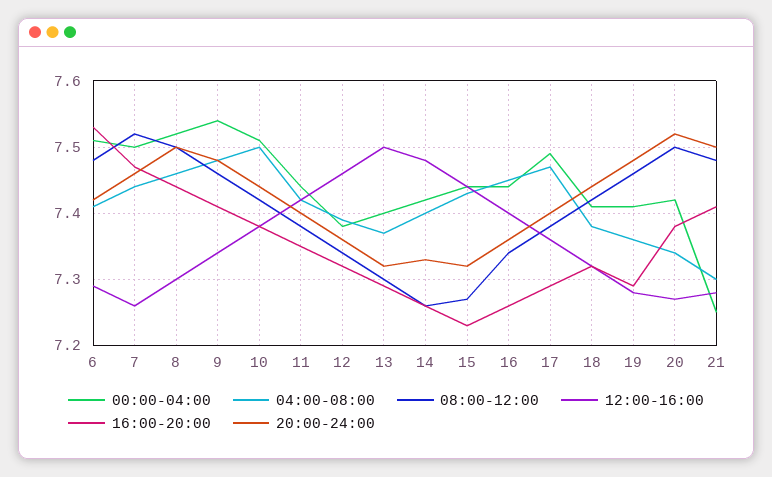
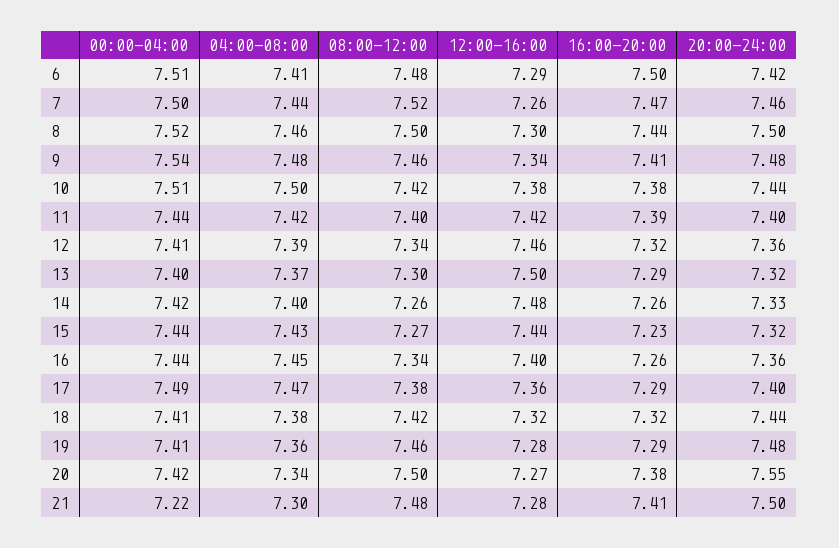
  {
    "00:00-04:00": {
      "6": 7.51,
      "7": 7.5,
      "8": 7.52,
      "9": 7.54,
      "10": 7.51,
      "11": 7.44,
-     "12": 7.38,
+     "12": 7.41,
      "13": 7.4,
      "14": 7.42,
      "15": 7.44,
      "16": 7.44,
      "17": 7.49,
      "18": 7.41,
      "19": 7.41,
      "20": 7.42,
-     "21": 7.25
+     "21": 7.22
    },
    "04:00-08:00": {
      "6": 7.41,
      "7": 7.44,
      "8": 7.46,
      "9": 7.48,
      "10": 7.5,
      "11": 7.42,
      "12": 7.39,
      "13": 7.37,
      "14": 7.4,
      "15": 7.43,
      "16": 7.45,
      "17": 7.47,
      "18": 7.38,
      "19": 7.36,
      "20": 7.34,
      "21": 7.3
    },
    "08:00-12:00": {
      "6": 7.48,
      "7": 7.52,
      "8": 7.5,
      "9": 7.46,
      "10": 7.42,
-     "11": 7.38,
+     "11": 7.4,
      "12": 7.34,
      "13": 7.3,
      "14": 7.26,
      "15": 7.27,
      "16": 7.34,
      "17": 7.38,
      "18": 7.42,
      "19": 7.46,
      "20": 7.5,
      "21": 7.48
    },
    "12:00-16:00": {
      "6": 7.29,
      "7": 7.26,
      "8": 7.3,
      "9": 7.34,
      "10": 7.38,
      "11": 7.42,
      "12": 7.46,
      "13": 7.5,
      "14": 7.48,
      "15": 7.44,
      "16": 7.4,
      "17": 7.36,
      "18": 7.32,
      "19": 7.28,
      "20": 7.27,
      "21": 7.28
    },
    "16:00-20:00": {
-     "6": 7.53,
+     "6": 7.5,
      "7": 7.47,
      "8": 7.44,
      "9": 7.41,
      "10": 7.38,
-     "11": 7.35,
+     "11": 7.39,
      "12": 7.32,
      "13": 7.29,
      "14": 7.26,
      "15": 7.23,
      "16": 7.26,
      "17": 7.29,
      "18": 7.32,
      "19": 7.29,
      "20": 7.38,
      "21": 7.41
    },
    "20:00-24:00": {
      "6": 7.42,
      "7": 7.46,
      "8": 7.5,
      "9": 7.48,
      "10": 7.44,
      "11": 7.4,
      "12": 7.36,
      "13": 7.32,
      "14": 7.33,
      "15": 7.32,
      "16": 7.36,
      "17": 7.4,
      "18": 7.44,
      "19": 7.48,
-     "20": 7.52,
+     "20": 7.55,
      "21": 7.5
    }
  }

